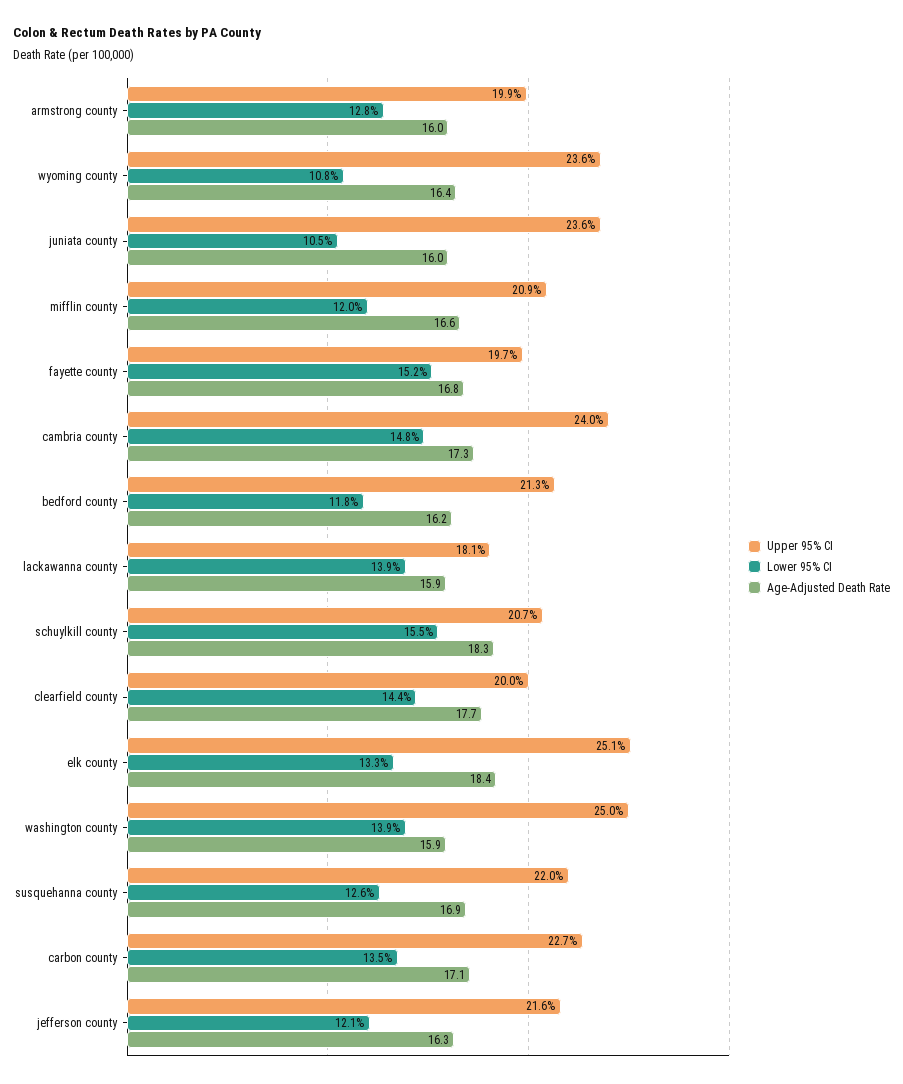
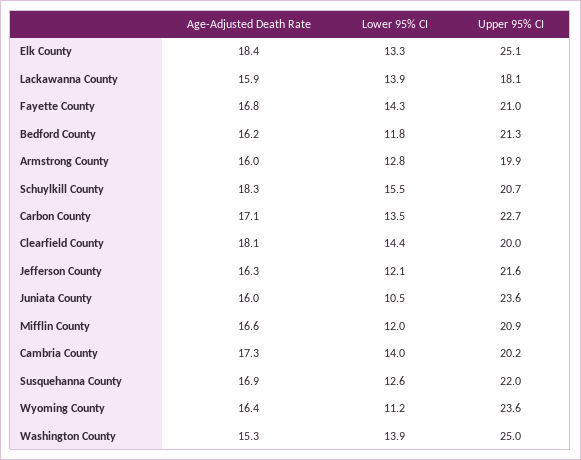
  {
    "Upper 95% CI": {
      "armstrong county": 19.9,
      "wyoming county": 23.6,
      "juniata county": 23.6,
      "mifflin county": 20.9,
-     "fayette county": 19.7,
+     "fayette county": 21,
-     "cambria county": 24,
+     "cambria county": 20.2,
      "bedford county": 21.3,
      "lackawanna county": 18.1,
      "schuylkill county": 20.7,
      "clearfield county": 20,
      "elk county": 25.1,
      "washington county": 25,
      "susquehanna county": 22,
      "carbon county": 22.7,
      "jefferson county": 21.6
    },
    "Lower 95% CI": {
      "armstrong county": 12.8,
-     "wyoming county": 10.8,
+     "wyoming county": 11.2,
      "juniata county": 10.5,
      "mifflin county": 12,
-     "fayette county": 15.2,
+     "fayette county": 14.3,
-     "cambria county": 14.8,
+     "cambria county": 14,
      "bedford county": 11.8,
      "lackawanna county": 13.9,
      "schuylkill county": 15.5,
      "clearfield county": 14.4,
      "elk county": 13.3,
      "washington county": 13.9,
      "susquehanna county": 12.6,
      "carbon county": 13.5,
      "jefferson county": 12.1
    },
    "Age-Adjusted Death Rate": {
      "armstrong county": 16,
      "wyoming county": 16.4,
      "juniata county": 16,
      "mifflin county": 16.6,
      "fayette county": 16.8,
      "cambria county": 17.3,
      "bedford county": 16.2,
      "lackawanna county": 15.9,
      "schuylkill county": 18.3,
-     "clearfield county": 17.7,
+     "clearfield county": 18.1,
      "elk county": 18.4,
-     "washington county": 15.9,
+     "washington county": 15.3,
      "susquehanna county": 16.9,
      "carbon county": 17.1,
      "jefferson county": 16.3
    }
  }

